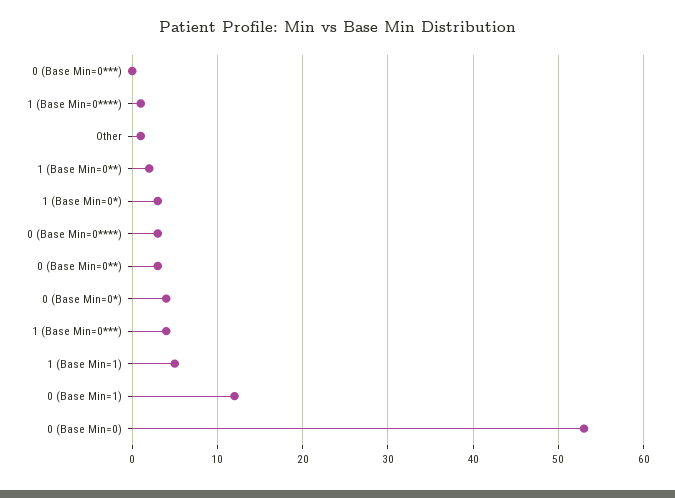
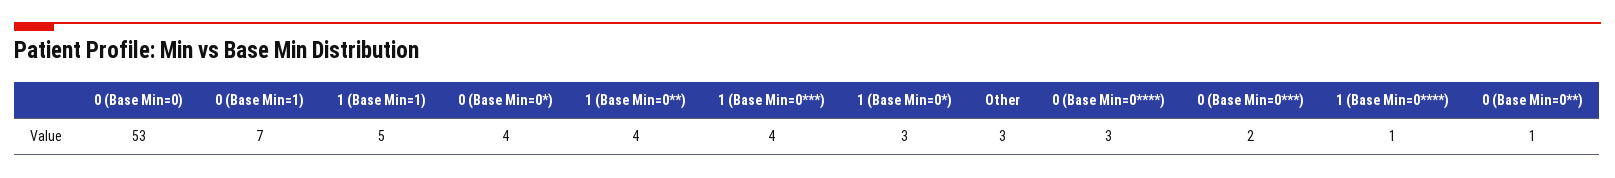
  {
-   "0 (Base Min=0***)": 0,
+   "0 (Base Min=0***)": 2,
    "1 (Base Min=0****)": 1,
-   "Other": 1,
+   "Other": 3,
-   "1 (Base Min=0**)": 2,
+   "1 (Base Min=0**)": 4,
    "1 (Base Min=0*)": 3,
    "0 (Base Min=0****)": 3,
-   "0 (Base Min=0**)": 3,
+   "0 (Base Min=0**)": 1,
    "0 (Base Min=0*)": 4,
    "1 (Base Min=0***)": 4,
    "1 (Base Min=1)": 5,
-   "0 (Base Min=1)": 12,
+   "0 (Base Min=1)": 7,
    "0 (Base Min=0)": 53
  }

